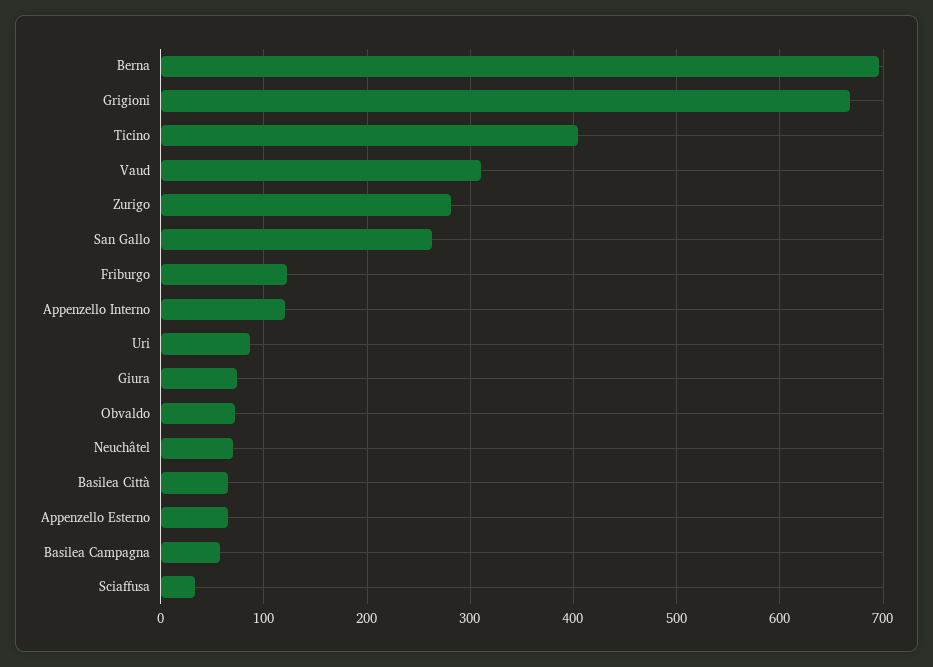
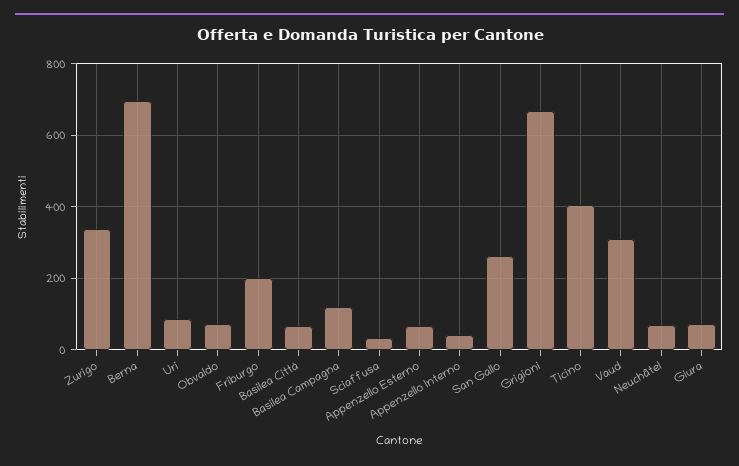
  {
    "Berna": 700,
    "Grigioni": 670,
    "Ticino": 400,
    "Vaud": 310,
-   "Zurigo": 280,
+   "Zurigo": 340,
    "San Gallo": 260,
-   "Friburgo": 120,
+   "Friburgo": 200,
-   "Appenzello Interno": 120,
+   "Appenzello Interno": 40,
    "Uri": 90,
    "Giura": 70,
    "Obvaldo": 70,
    "Neuchâtel": 70,
    "Basilea Città": 70,
    "Appenzello Esterno": 70,
-   "Basilea Campagna": 60,
+   "Basilea Campagna": 120,
    "Sciaffusa": 30
  }

